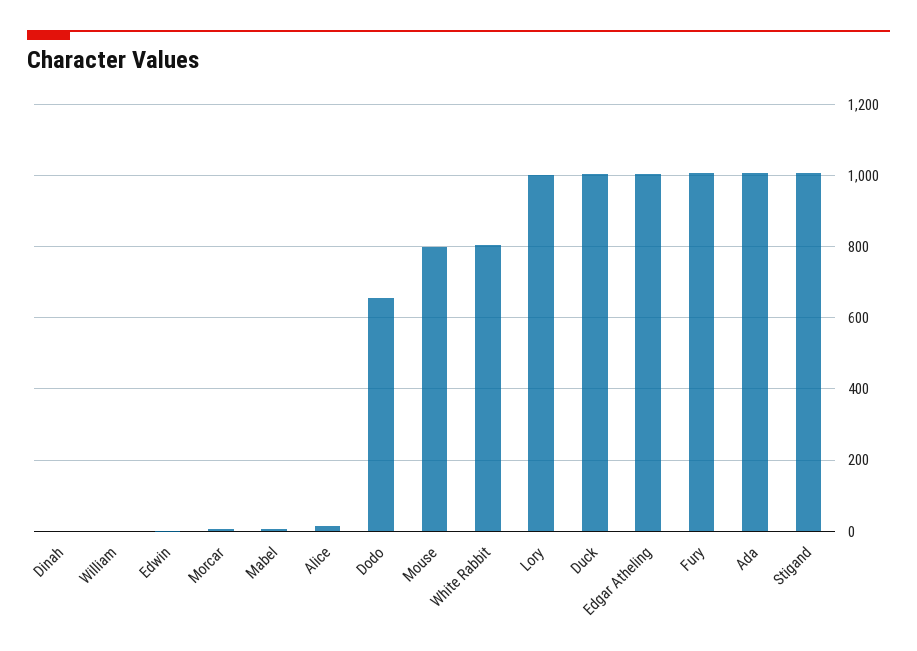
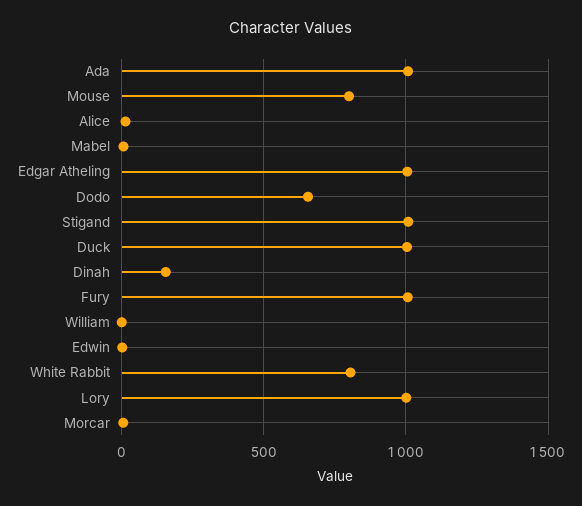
  {
-   "Dinah": 0,
+   "Dinah": 150,
    "William": 0,
    "Edwin": 0,
    "Morcar": 0,
    "Mabel": 0,
    "Alice": 20,
    "Dodo": 660,
    "Mouse": 800,
    "White Rabbit": 800,
    "Lory": 1000,
    "Duck": 1000,
    "Edgar Atheling": 1000,
    "Fury": 1000,
    "Ada": 1000,
    "Stigand": 1000
  }

